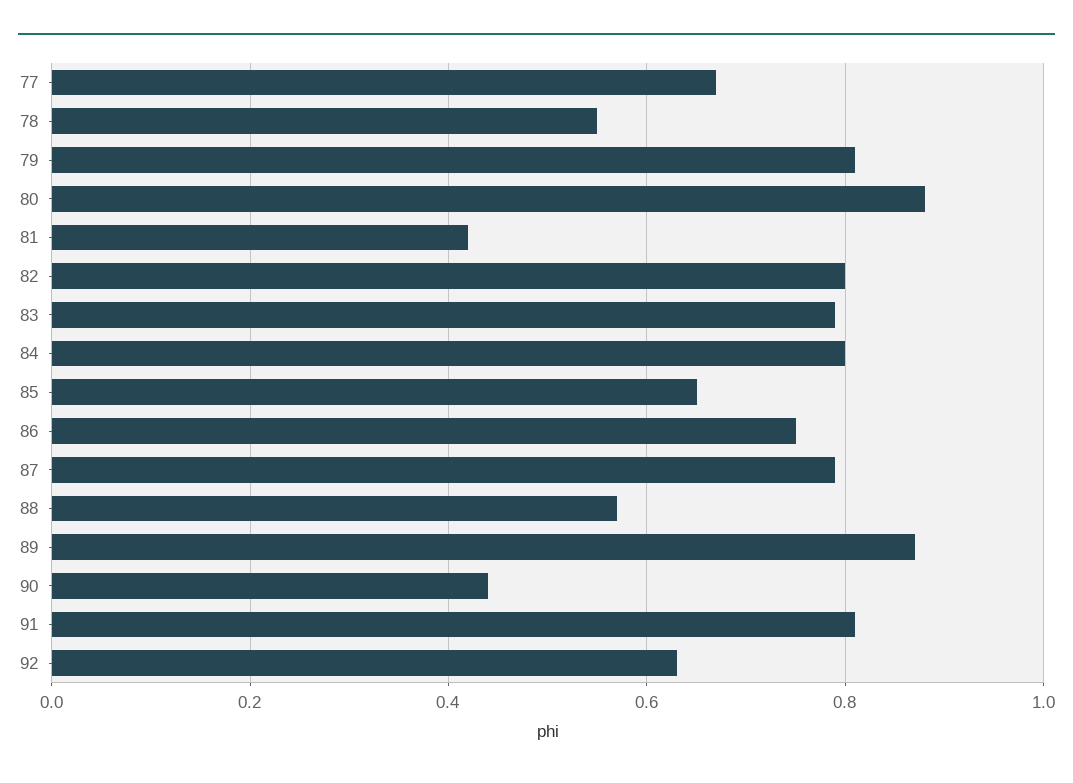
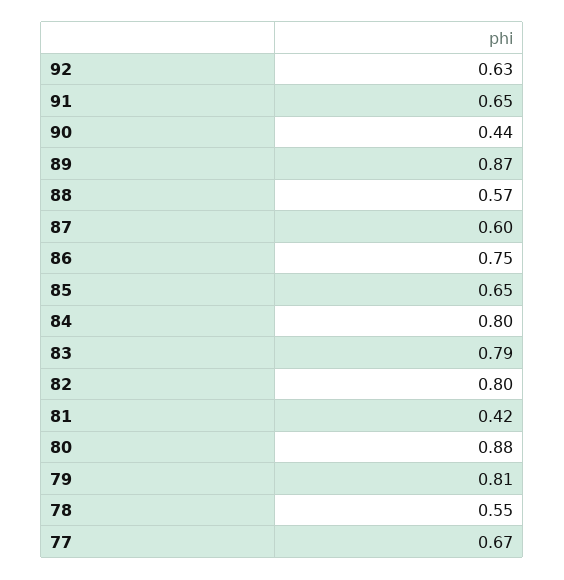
  {
    "77": 0.67,
    "78": 0.55,
    "79": 0.81,
    "80": 0.88,
    "81": 0.42,
    "82": 0.8,
    "83": 0.79,
    "84": 0.8,
    "85": 0.65,
    "86": 0.75,
-   "87": 0.8,
+   "87": 0.6,
    "88": 0.57,
    "89": 0.87,
    "90": 0.44,
-   "91": 0.8,
+   "91": 0.65,
    "92": 0.63
  }

